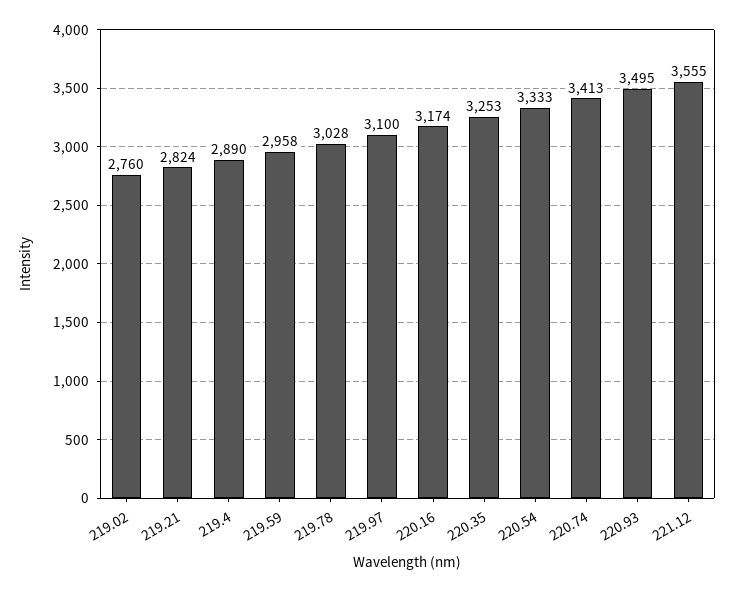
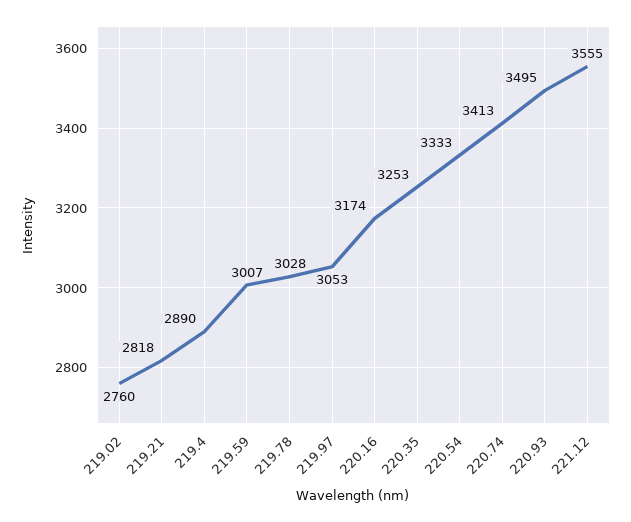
  {
    "219.02": 2760,
-   "219.21": 2824,
+   "219.21": 2818,
    "219.4": 2890,
-   "219.59": 2958,
+   "219.59": 3007,
    "219.78": 3028,
-   "219.97": 3100,
+   "219.97": 3053,
    "220.16": 3174,
    "220.35": 3253,
    "220.54": 3333,
    "220.74": 3413,
    "220.93": 3495,
    "221.12": 3555
  }

